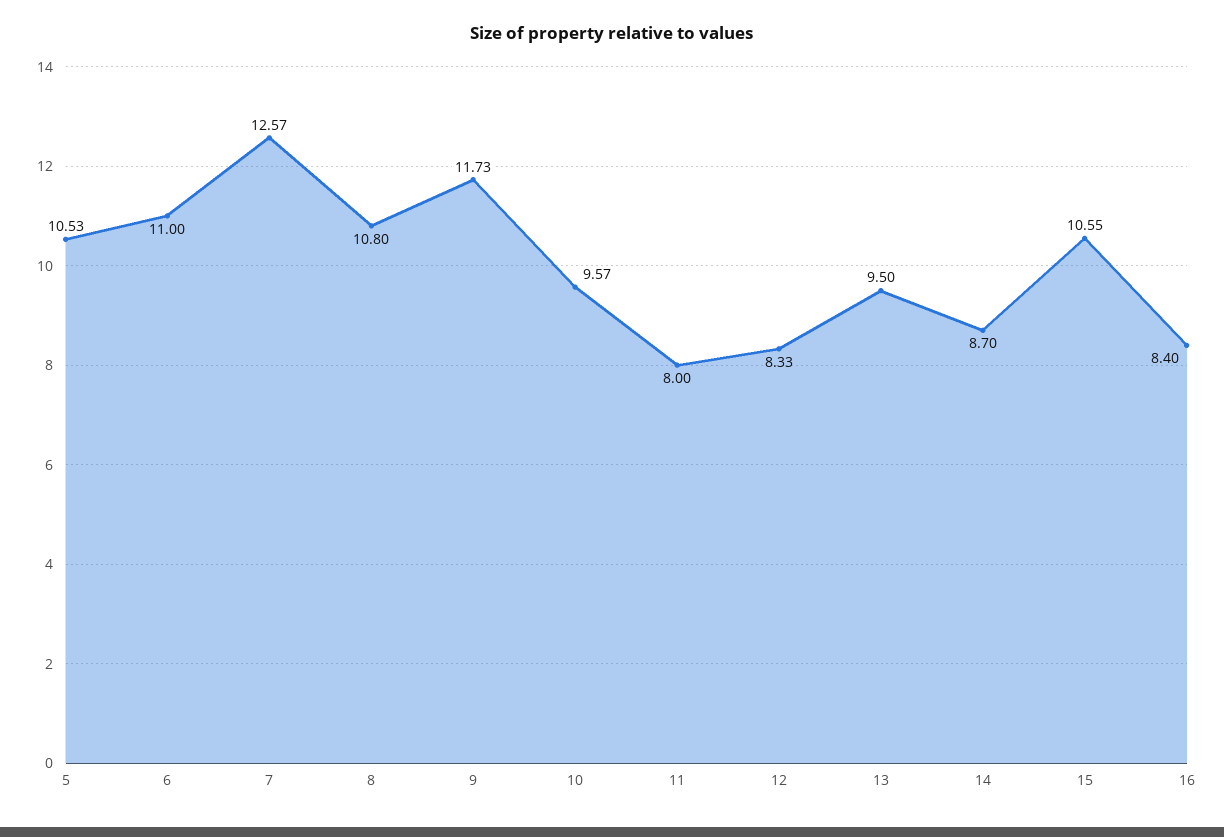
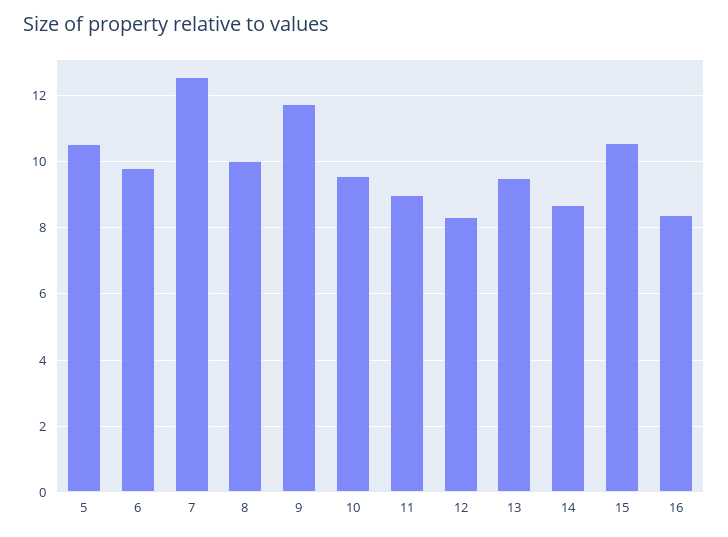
  {
    "5": 10.53,
-   "6": 11,
+   "6": 9.8,
    "7": 12.57,
-   "8": 10.8,
+   "8": 10,
    "9": 11.73,
    "10": 9.57,
-   "11": 8,
+   "11": 9,
    "12": 8.33,
    "13": 9.5,
    "14": 8.7,
    "15": 10.55,
    "16": 8.4
  }

